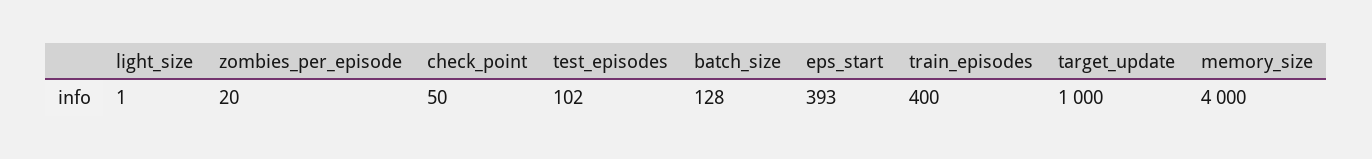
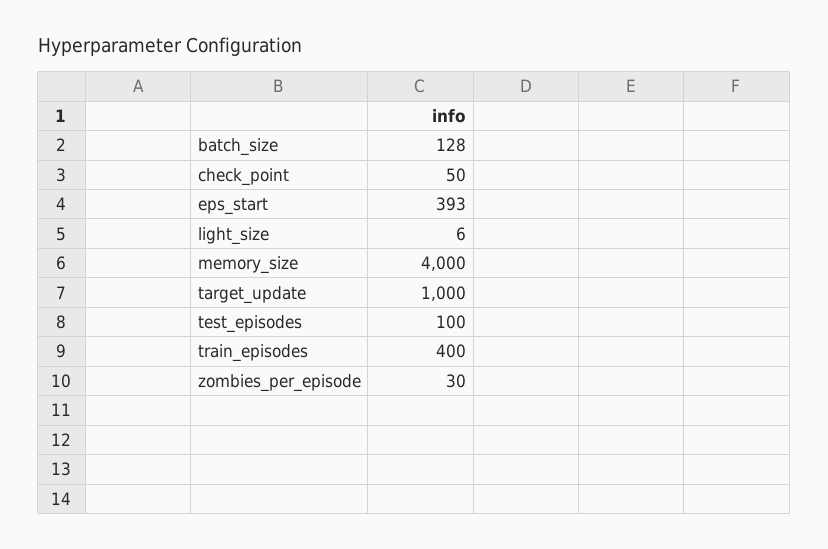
  {
-   "light_size": 1,
+   "light_size": 6,
-   "zombies_per_episode": 20,
+   "zombies_per_episode": 30,
    "check_point": 50,
-   "test_episodes": 102,
+   "test_episodes": 100,
    "batch_size": 128,
    "eps_start": 393,
    "train_episodes": 400,
    "target_update": 1000,
    "memory_size": 4000
  }

